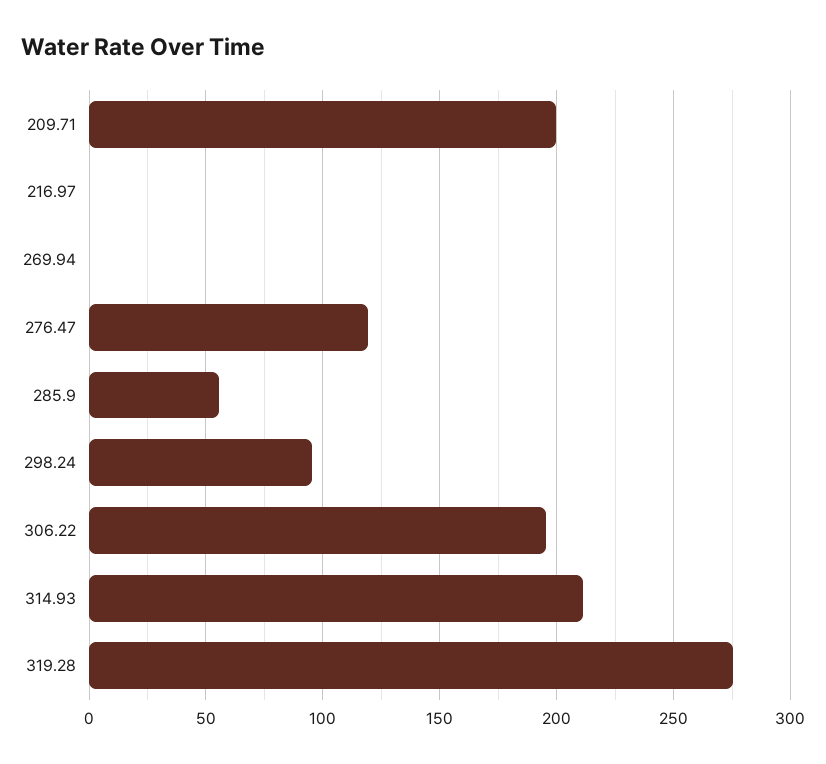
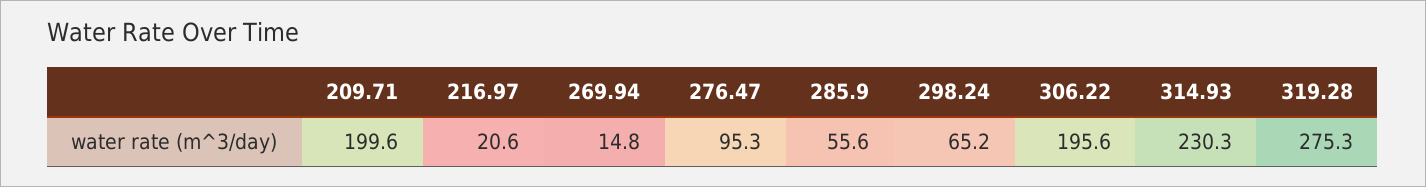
  {
    "209.71": 199.6,
-   "216.97": 0,
+   "216.97": 20.6,
-   "269.94": 0,
+   "269.94": 14.8,
-   "276.47": 120,
+   "276.47": 95.3,
    "285.9": 55.6,
-   "298.24": 95,
+   "298.24": 65.2,
    "306.22": 195.6,
-   "314.93": 210,
+   "314.93": 230.3,
    "319.28": 275.3
  }

